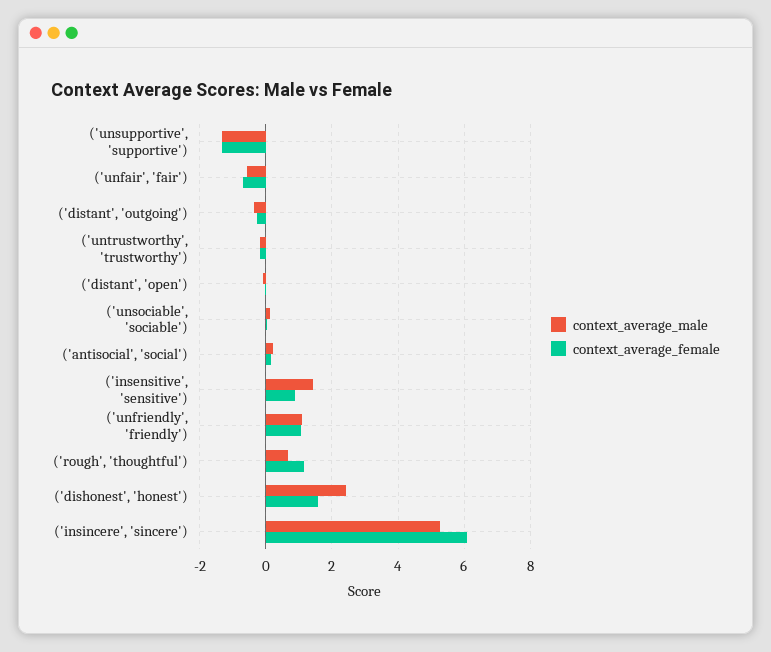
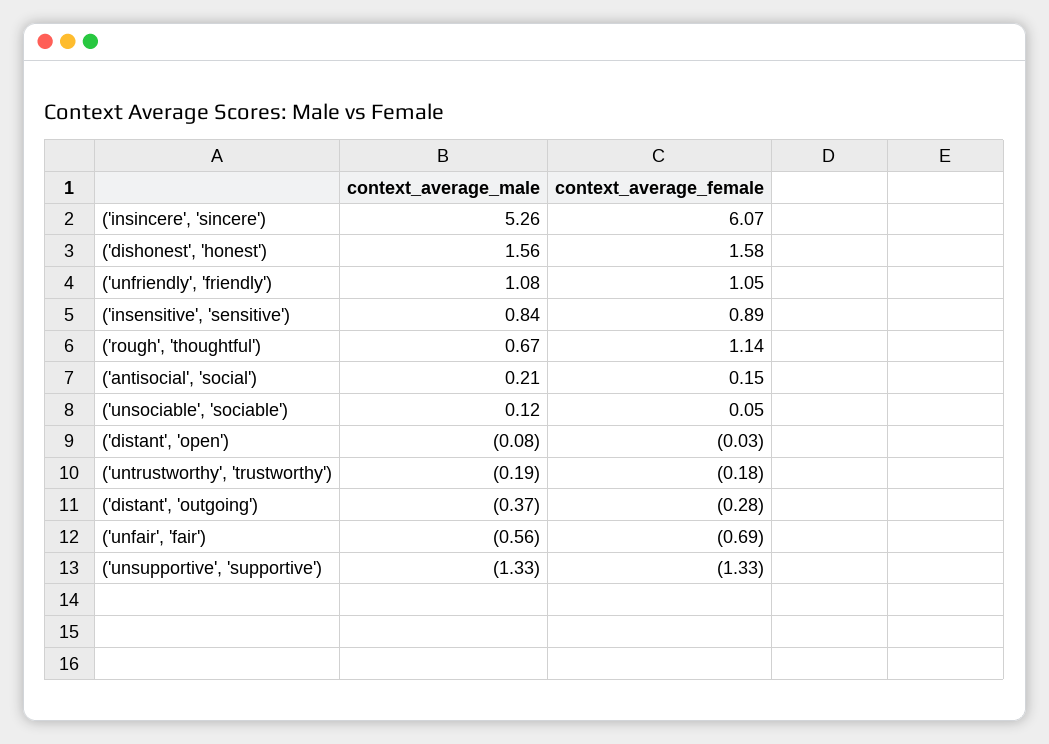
  {
    "context_average_male": {
      "('unsupportive', 'supportive')": -1.33,
      "('unfair', 'fair')": -0.56,
      "('distant', 'outgoing')": -0.37,
      "('untrustworthy', 'trustworthy')": -0.19,
      "('distant', 'open')": -0.08,
      "('unsociable', 'sociable')": 0.12,
      "('antisocial', 'social')": 0.21,
-     "('insensitive', 'sensitive')": 1.4,
+     "('insensitive', 'sensitive')": 0.84,
      "('unfriendly', 'friendly')": 1.08,
      "('rough', 'thoughtful')": 0.67,
-     "('dishonest', 'honest')": 2.4,
+     "('dishonest', 'honest')": 1.56,
      "('insincere', 'sincere')": 5.26
    },
    "context_average_female": {
      "('unsupportive', 'supportive')": -1.33,
      "('unfair', 'fair')": -0.69,
      "('distant', 'outgoing')": -0.28,
      "('untrustworthy', 'trustworthy')": -0.18,
      "('distant', 'open')": -0.03,
      "('unsociable', 'sociable')": 0.05,
      "('antisocial', 'social')": 0.15,
      "('insensitive', 'sensitive')": 0.89,
      "('unfriendly', 'friendly')": 1.05,
      "('rough', 'thoughtful')": 1.14,
      "('dishonest', 'honest')": 1.58,
      "('insincere', 'sincere')": 6.07
    }
  }

